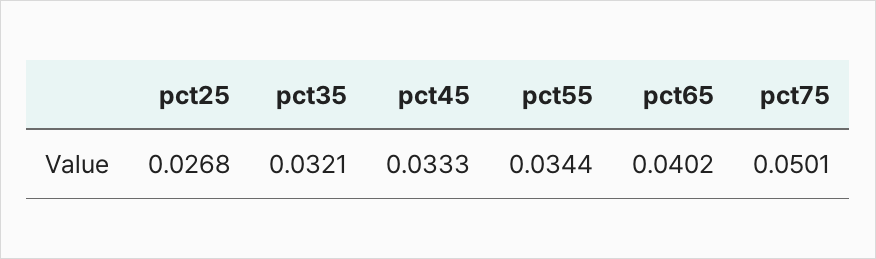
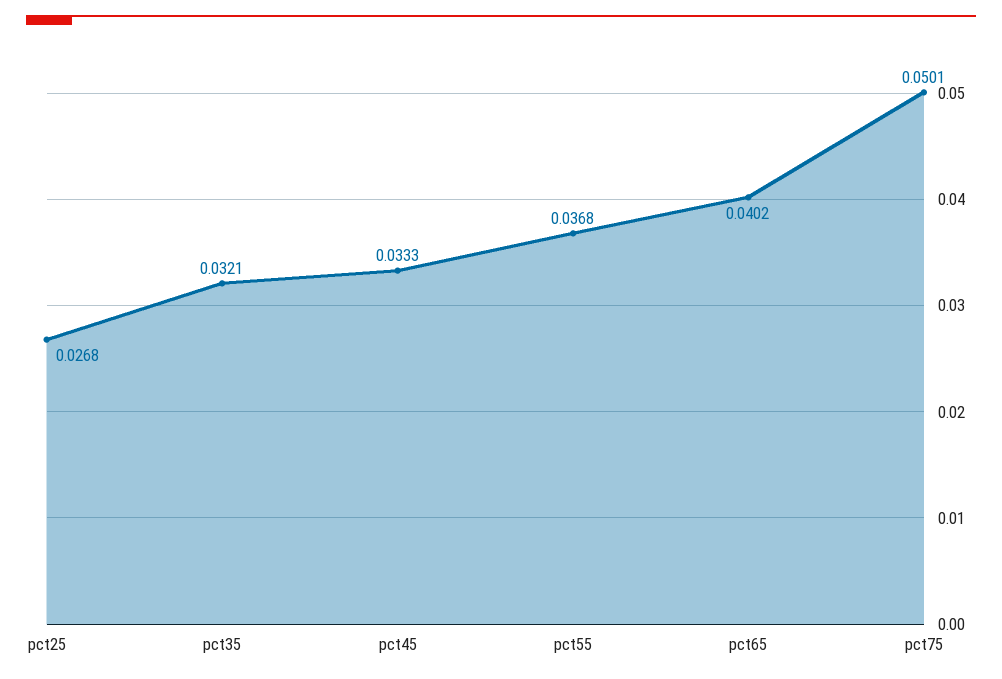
  {
    "pct25": 0.0268,
    "pct35": 0.0321,
    "pct45": 0.0333,
-   "pct55": 0.0344,
+   "pct55": 0.0368,
    "pct65": 0.0402,
    "pct75": 0.0501
  }

